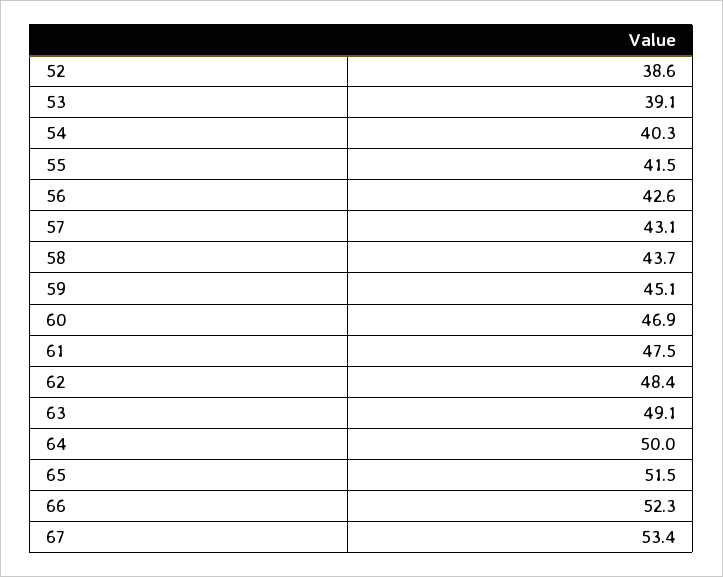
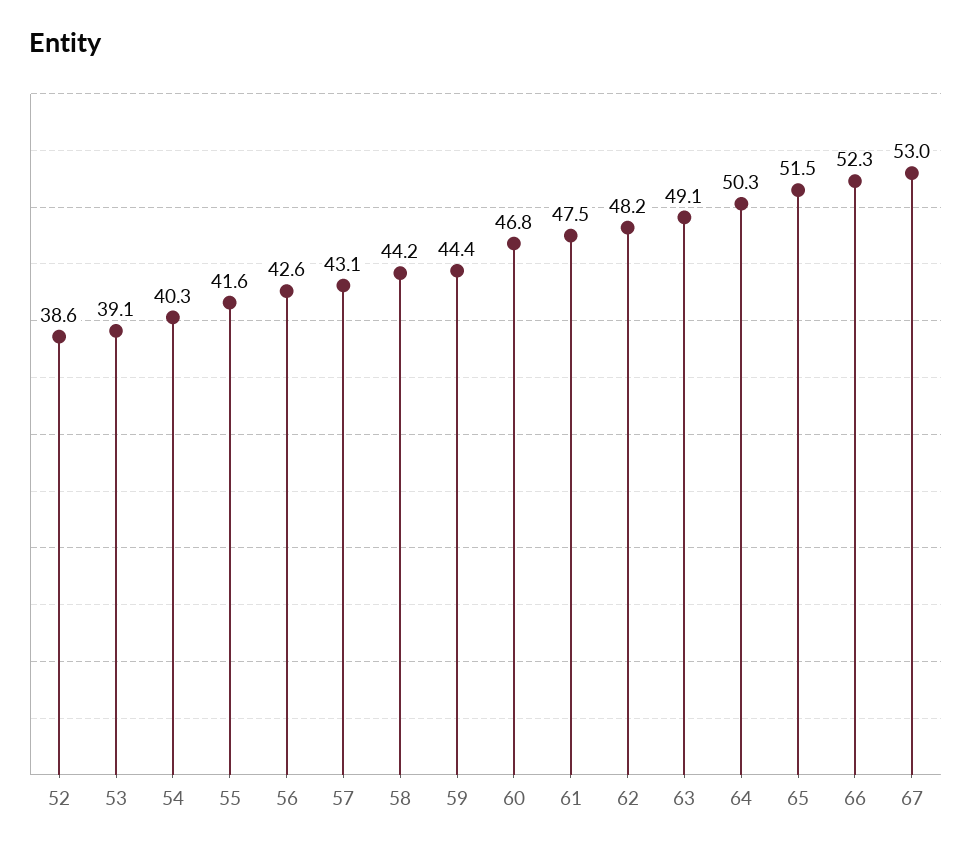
  {
    "52": 38.6,
    "53": 39.1,
    "54": 40.3,
-   "55": 41.5,
+   "55": 41.6,
    "56": 42.6,
    "57": 43.1,
-   "58": 43.7,
+   "58": 44.2,
-   "59": 45.1,
+   "59": 44.4,
-   "60": 46.9,
+   "60": 46.8,
    "61": 47.5,
-   "62": 48.4,
+   "62": 48.2,
    "63": 49.1,
-   "64": 50,
+   "64": 50.3,
    "65": 51.5,
    "66": 52.3,
-   "67": 53.4
+   "67": 53
  }

